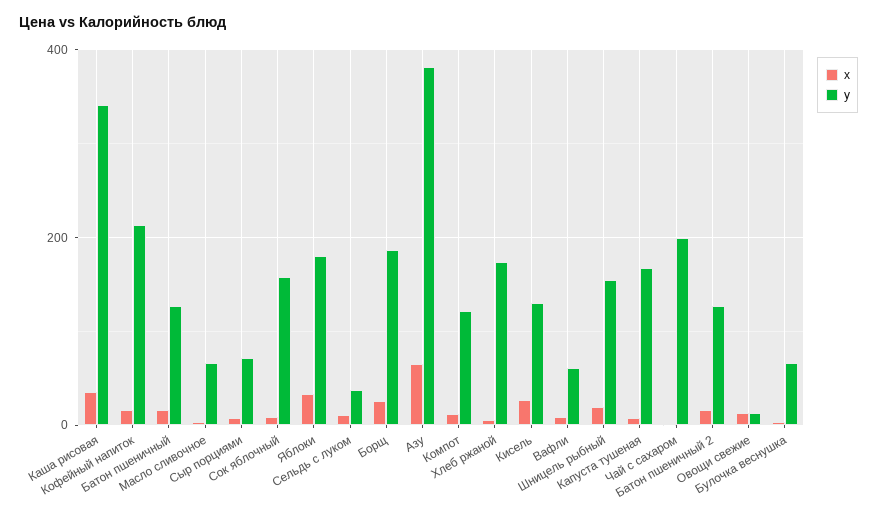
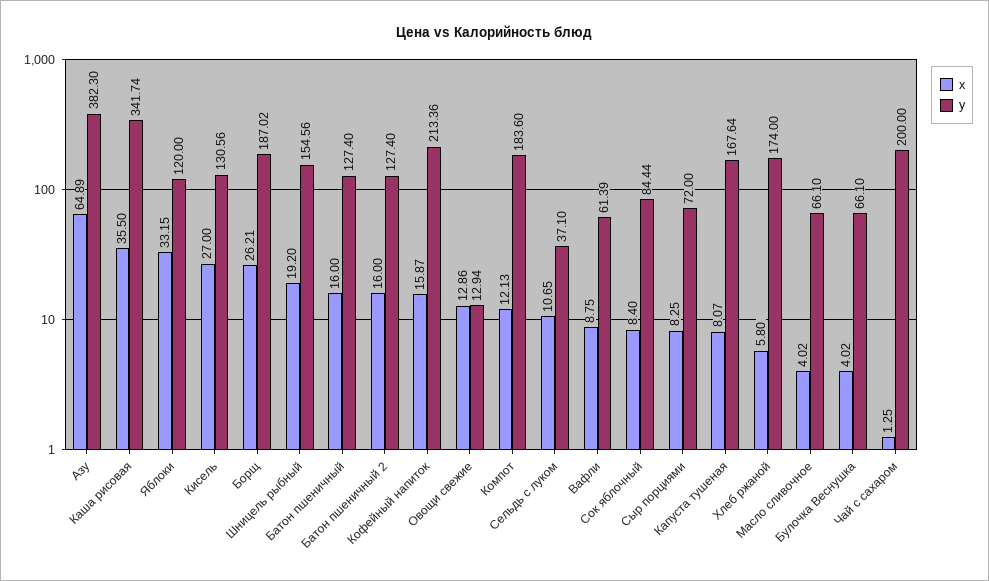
  {
    "x": {
      "Каша рисовая": 35.5,
      "Кофейный напиток": 15.87,
      "Батон пшеничный": 16,
      "Масло сливочное": 4.02,
      "Сыр порциями": 8.25,
      "Сок яблочный": 8.4,
      "Яблоки": 33.15,
      "Сельдь с луком": 10.65,
      "Борщ": 26.21,
      "Азу": 64.89,
      "Компот": 12.13,
      "Хлеб ржаной": 5.8,
      "Кисель": 27,
      "Вафли": 8.75,
      "Шницель рыбный": 19.2,
      "Капуста тушеная": 8.07,
      "Чай с сахаром": 1.25,
      "Батон пшеничный 2": 16,
      "Овощи свежие": 12.86,
      "Булочка веснушка": 4.02
    },
    "y": {
      "Каша рисовая": 341.74,
      "Кофейный напиток": 213.36,
      "Батон пшеничный": 127.4,
      "Масло сливочное": 66.1,
      "Сыр порциями": 72,
-     "Сок яблочный": 160,
+     "Сок яблочный": 84.44,
-     "Яблоки": 180,
+     "Яблоки": 120,
      "Сельдь с луком": 37.1,
      "Борщ": 187.02,
      "Азу": 382.3,
-     "Компот": 120,
+     "Компот": 183.6,
      "Хлеб ржаной": 174,
      "Кисель": 130.56,
      "Вафли": 61.39,
      "Шницель рыбный": 154.56,
      "Капуста тушеная": 167.64,
      "Чай с сахаром": 200,
      "Батон пшеничный 2": 127.4,
      "Овощи свежие": 12.94,
      "Булочка веснушка": 66.1
    }
  }

